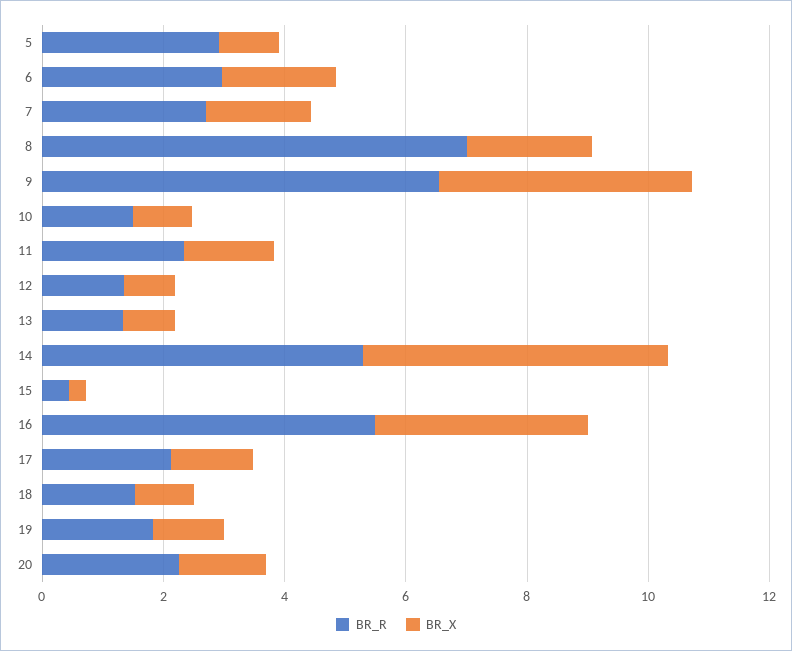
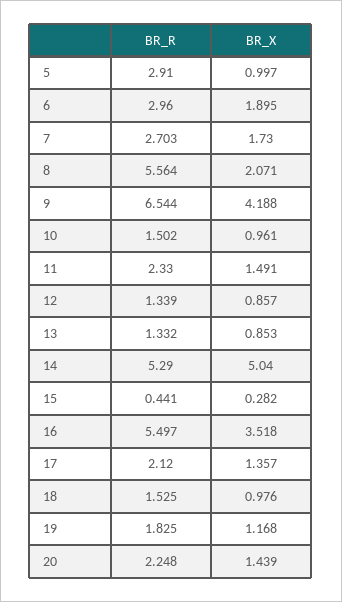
  {
    "BR_R": {
      "5": 2.91,
      "6": 2.96,
      "7": 2.703,
-     "8": 7,
+     "8": 5.564,
      "9": 6.544,
      "10": 1.502,
      "11": 2.33,
      "12": 1.339,
      "13": 1.332,
      "14": 5.29,
      "15": 0.441,
      "16": 5.497,
      "17": 2.12,
      "18": 1.525,
      "19": 1.825,
      "20": 2.248
    },
    "BR_X": {
      "5": 0.997,
      "6": 1.895,
      "7": 1.73,
      "8": 2.071,
      "9": 4.188,
      "10": 0.961,
      "11": 1.491,
      "12": 0.857,
      "13": 0.853,
      "14": 5.04,
      "15": 0.282,
      "16": 3.518,
      "17": 1.357,
      "18": 0.976,
      "19": 1.168,
      "20": 1.439
    }
  }

